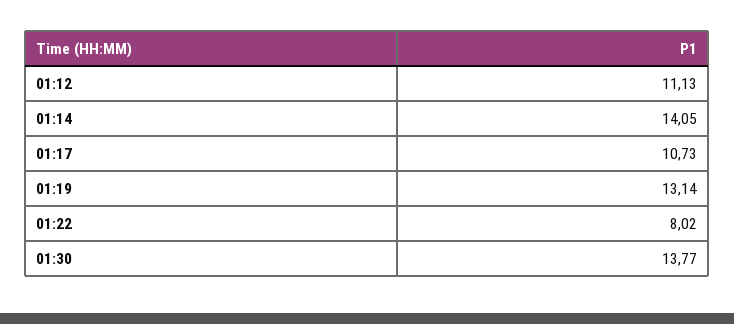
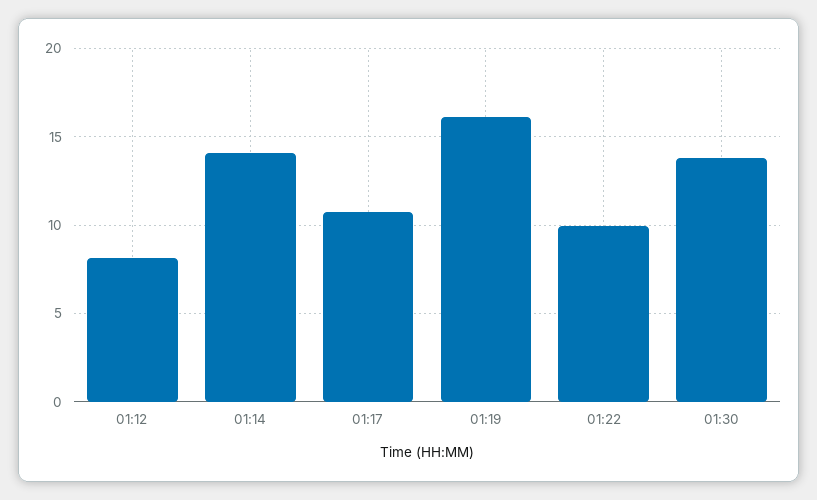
  {
-   "01:12": 11.13,
+   "01:12": 8,
    "01:14": 14.05,
    "01:17": 10.73,
-   "01:19": 13.14,
+   "01:19": 16,
-   "01:22": 8.02,
+   "01:22": 10,
    "01:30": 13.77
  }

